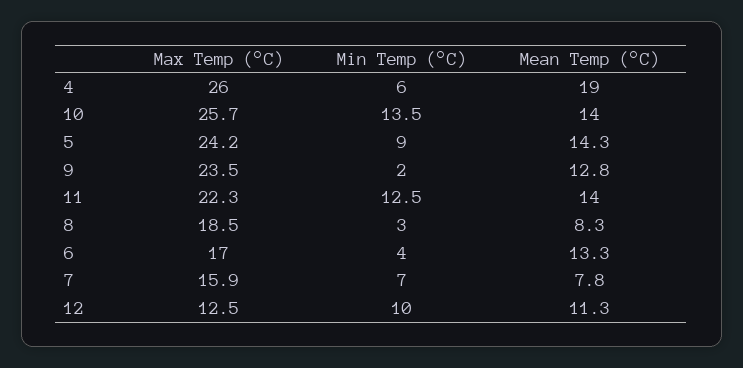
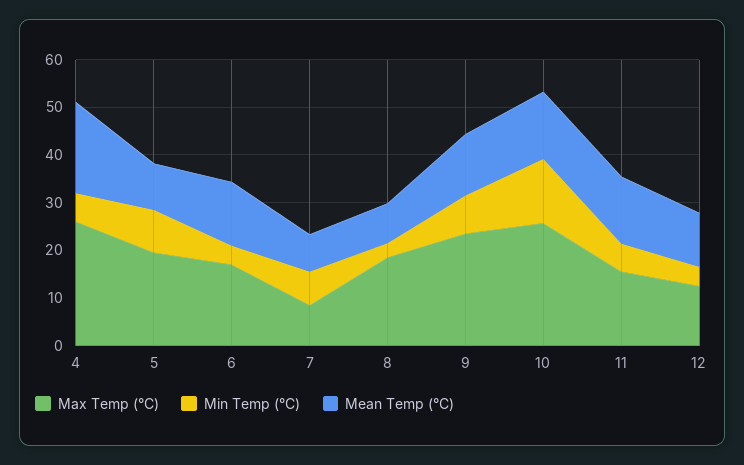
  {
    "Max Temp (°C)": {
      "4": 26,
      "10": 25.7,
-     "5": 24.2,
+     "5": 20,
      "9": 23.5,
-     "11": 22.3,
+     "11": 16,
      "8": 18.5,
      "6": 17,
-     "7": 15.9,
+     "7": 8,
      "12": 12.5
    },
    "Min Temp (°C)": {
      "4": 6,
      "10": 13.5,
      "5": 9,
-     "9": 2,
+     "9": 8,
-     "11": 12.5,
+     "11": 6,
      "8": 3,
      "6": 4,
      "7": 7,
-     "12": 10
+     "12": 4
    },
    "Mean Temp (°C)": {
      "4": 19,
      "10": 14,
-     "5": 14.3,
+     "5": 10,
      "9": 12.8,
      "11": 14,
      "8": 8.3,
      "6": 13.3,
      "7": 7.8,
      "12": 11.3
    }
  }

